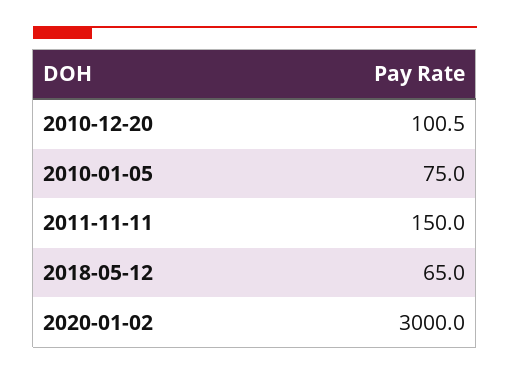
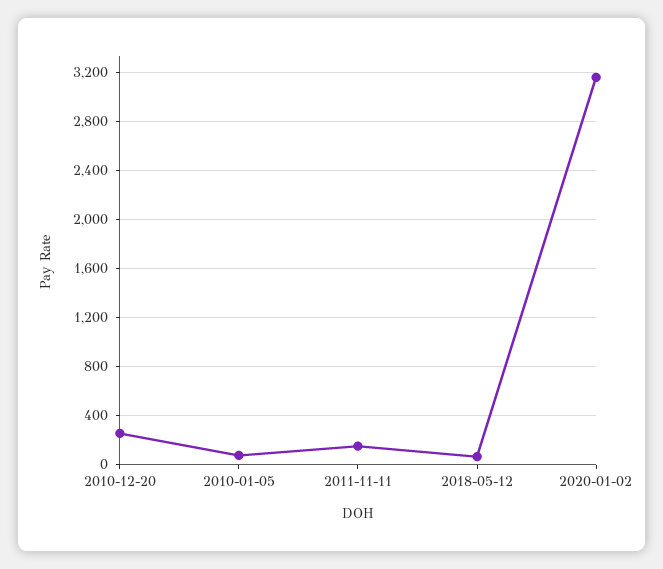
  {
-   "2010-12-20": 100.5,
+   "2010-12-20": 250,
    "2010-01-05": 75,
    "2011-11-11": 150,
    "2018-05-12": 65,
-   "2020-01-02": 3000
+   "2020-01-02": 3150
  }

